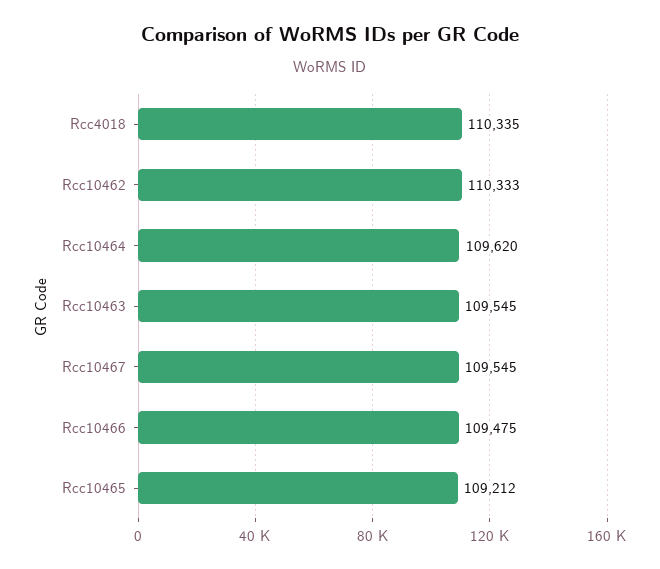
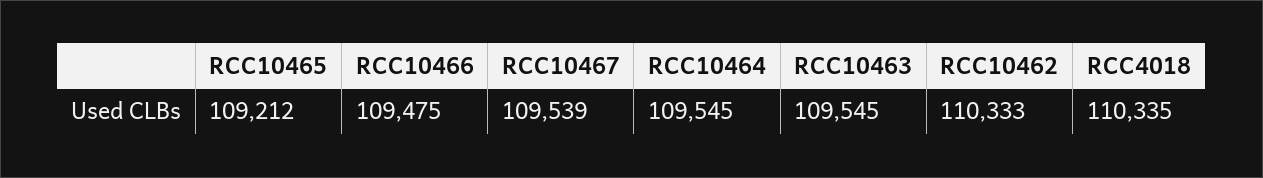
  {
    "Rcc4018": 110335,
    "Rcc10462": 110333,
-   "Rcc10464": 109620,
+   "Rcc10464": 109545,
    "Rcc10463": 109545,
-   "Rcc10467": 109545,
+   "Rcc10467": 109539,
    "Rcc10466": 109475,
    "Rcc10465": 109212
  }

